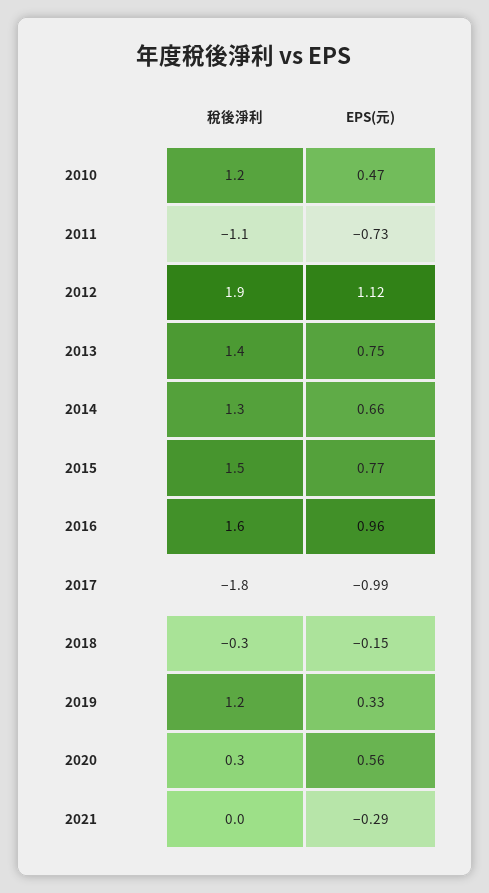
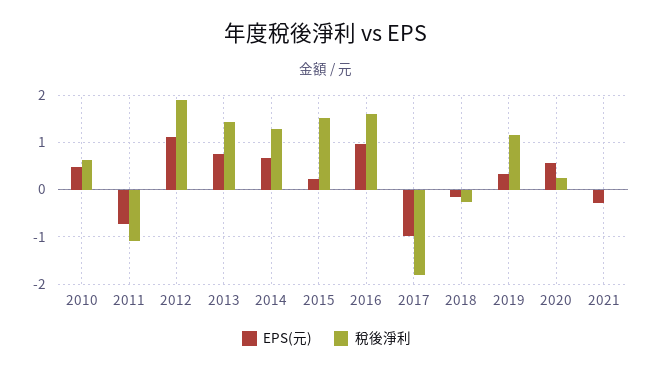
  {
    "稅後淨利": {
-     "2010": 1.2,
+     "2010": 0.6,
      "2011": -1.1,
      "2012": 1.9,
      "2013": 1.4,
      "2014": 1.3,
      "2015": 1.5,
      "2016": 1.6,
      "2017": -1.8,
      "2018": -0.3,
      "2019": 1.2,
      "2020": 0.3,
      "2021": 0
    },
    "EPS(元)": {
      "2010": 0.47,
      "2011": -0.73,
      "2012": 1.12,
      "2013": 0.75,
      "2014": 0.66,
-     "2015": 0.77,
+     "2015": 0.2,
      "2016": 0.96,
      "2017": -0.99,
      "2018": -0.15,
      "2019": 0.33,
      "2020": 0.56,
      "2021": -0.29
    }
  }

